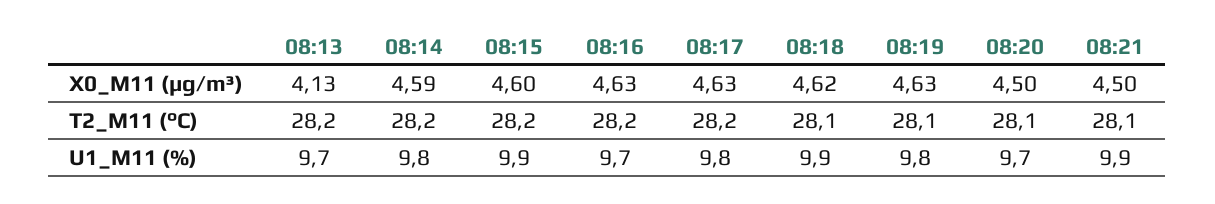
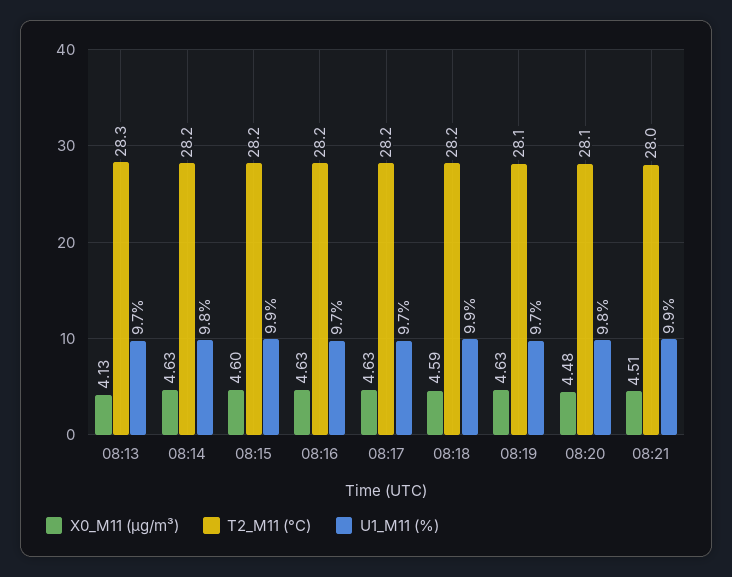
  {
    "X0_M11 (μg/m³)": {
      "08:13": 4.13,
-     "08:14": 4.59,
+     "08:14": 4.63,
      "08:15": 4.6,
      "08:16": 4.63,
      "08:17": 4.63,
-     "08:18": 4.62,
+     "08:18": 4.59,
      "08:19": 4.63,
-     "08:20": 4.5,
+     "08:20": 4.48,
-     "08:21": 4.5
+     "08:21": 4.51
    },
    "T2_M11 (°C)": {
-     "08:13": 28.2,
+     "08:13": 28.3,
      "08:14": 28.2,
      "08:15": 28.2,
      "08:16": 28.2,
      "08:17": 28.2,
-     "08:18": 28.1,
+     "08:18": 28.2,
      "08:19": 28.1,
      "08:20": 28.1,
-     "08:21": 28.1
+     "08:21": 28
    },
    "U1_M11 (%)": {
      "08:13": 9.7,
      "08:14": 9.8,
      "08:15": 9.9,
      "08:16": 9.7,
-     "08:17": 9.8,
+     "08:17": 9.7,
      "08:18": 9.9,
-     "08:19": 9.8,
+     "08:19": 9.7,
-     "08:20": 9.7,
+     "08:20": 9.8,
      "08:21": 9.9
    }
  }

